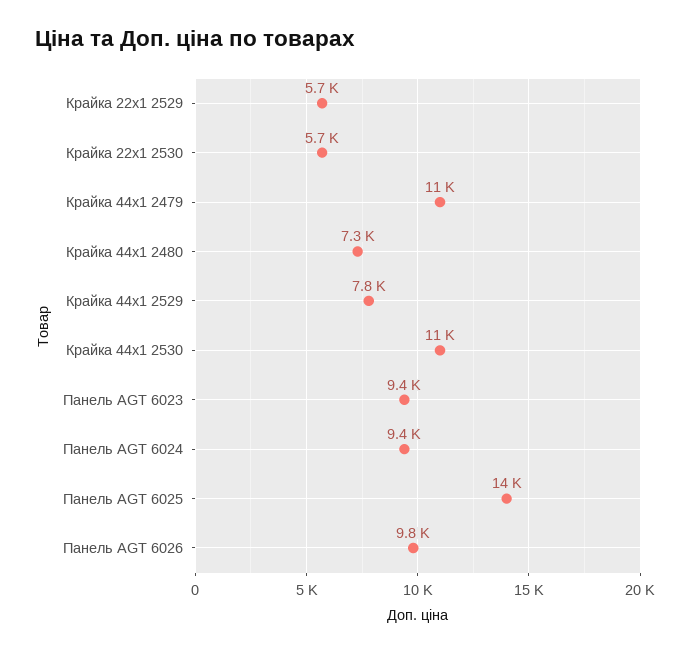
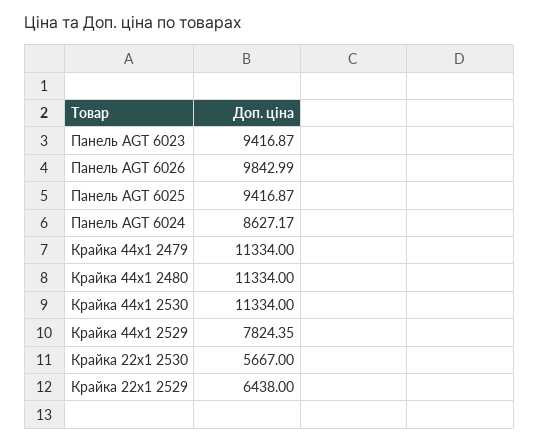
  {
-   "Крайка 22x1 2529": 5700,
+   "Крайка 22x1 2529": 6438,
    "Крайка 22x1 2530": 5667,
    "Крайка 44x1 2479": 11334,
-   "Крайка 44x1 2480": 7300,
+   "Крайка 44x1 2480": 11334,
    "Крайка 44x1 2529": 7824.35,
    "Крайка 44x1 2530": 11334,
    "Панель AGT 6023": 9416.87,
-   "Панель AGT 6024": 9400,
+   "Панель AGT 6024": 8627.17,
-   "Панель AGT 6025": 14000,
+   "Панель AGT 6025": 9416.87,
    "Панель AGT 6026": 9842.99
  }

